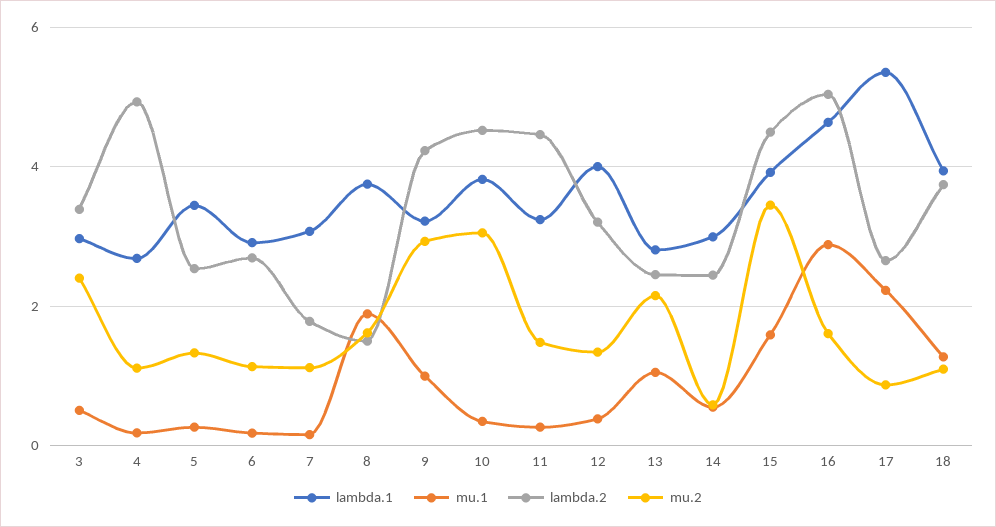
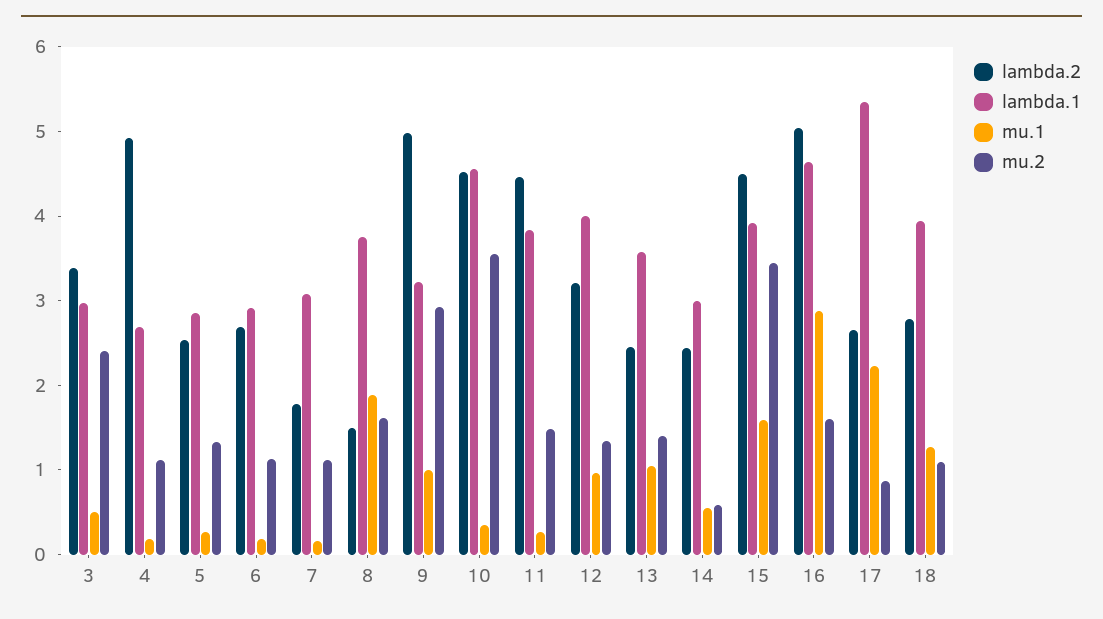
  {
    "lambda.1": {
      "3": 3,
      "4": 2.6,
-     "5": 3.4,
+     "5": 2.8,
      "6": 3,
      "7": 3,
      "8": 3.8,
      "9": 3.2,
-     "10": 3.8,
+     "10": 4.6,
-     "11": 3.2,
+     "11": 3.8,
      "12": 4,
-     "13": 2.8,
+     "13": 3.6,
      "14": 3,
      "15": 4,
      "16": 4.6,
      "17": 5.4,
      "18": 4
    },
    "mu.1": {
      "3": 0.6,
      "4": 0.2,
      "5": 0.2,
      "6": 0.2,
      "7": 0.2,
      "8": 1.8,
      "9": 1,
      "10": 0.4,
      "11": 0.2,
-     "12": 0.4,
+     "12": 1,
      "13": 1,
      "14": 0.6,
      "15": 1.6,
      "16": 2.8,
      "17": 2.2,
      "18": 1.2
    },
    "lambda.2": {
      "3": 3.4,
      "4": 5,
      "5": 2.6,
      "6": 2.6,
      "7": 1.8,
      "8": 1.4,
-     "9": 4.2,
+     "9": 5,
      "10": 4.6,
      "11": 4.4,
      "12": 3.2,
      "13": 2.4,
      "14": 2.4,
      "15": 4.4,
      "16": 5,
      "17": 2.6,
-     "18": 3.8
+     "18": 2.8
    },
    "mu.2": {
      "3": 2.4,
      "4": 1.2,
      "5": 1.4,
      "6": 1.2,
      "7": 1.2,
      "8": 1.6,
      "9": 3,
-     "10": 3,
+     "10": 3.6,
      "11": 1.4,
      "12": 1.4,
-     "13": 2.2,
+     "13": 1.4,
      "14": 0.6,
      "15": 3.4,
      "16": 1.6,
      "17": 0.8,
      "18": 1
    }
  }

